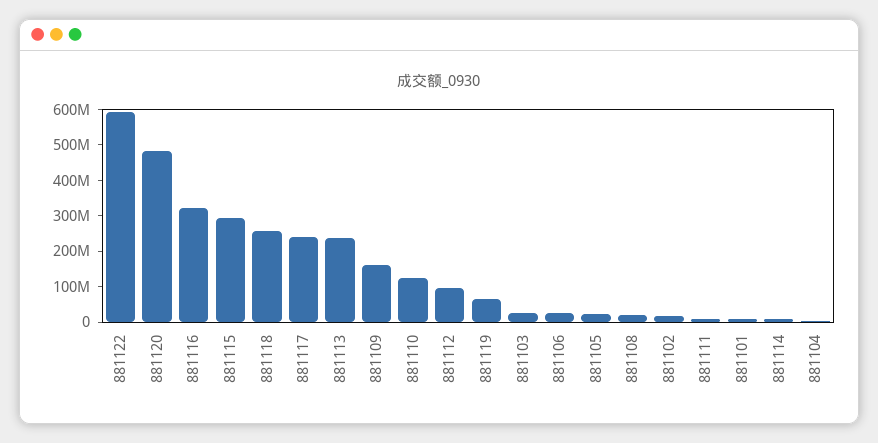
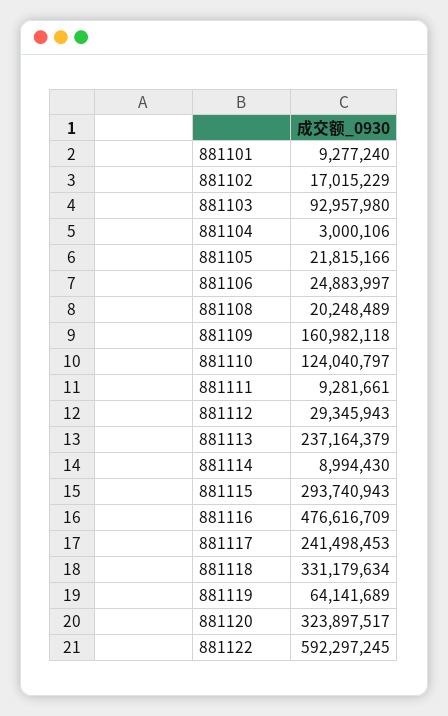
  {
    "881122": 592297245,
-   "881120": 475000000,
+   "881120": 323897517,
-   "881116": 325000000,
+   "881116": 476616709,
    "881115": 293740943,
-   "881118": 250000000,
+   "881118": 331179634,
    "881117": 241498453,
    "881113": 237164379,
    "881109": 160982118,
    "881110": 124040797,
-   "881112": 100000000,
+   "881112": 29345943,
    "881119": 64141689,
-   "881103": 25000000,
+   "881103": 92957980,
    "881106": 24883997,
    "881105": 21815166,
    "881108": 20248489,
    "881102": 17015229,
    "881111": 9281661,
    "881101": 9277240,
    "881114": 8994430,
    "881104": 3000106
  }

